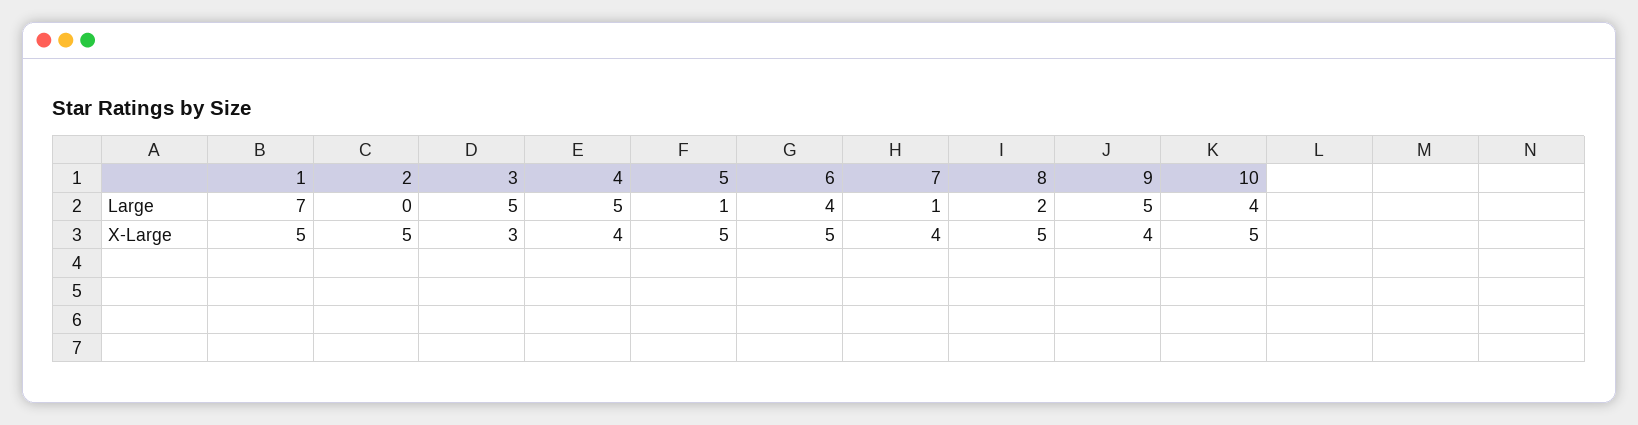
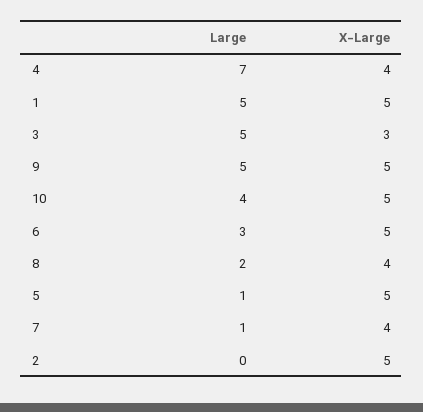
  {
    "1": {
-     "Large": 7,
+     "Large": 5,
      "X-Large": 5
    },
    "2": {
      "Large": 0,
      "X-Large": 5
    },
    "3": {
      "Large": 5,
      "X-Large": 3
    },
    "4": {
-     "Large": 5,
+     "Large": 7,
      "X-Large": 4
    },
    "5": {
      "Large": 1,
      "X-Large": 5
    },
    "6": {
-     "Large": 4,
+     "Large": 3,
      "X-Large": 5
    },
    "7": {
      "Large": 1,
      "X-Large": 4
    },
    "8": {
      "Large": 2,
-     "X-Large": 5
+     "X-Large": 4
    },
    "9": {
      "Large": 5,
-     "X-Large": 4
+     "X-Large": 5
    },
    "10": {
      "Large": 4,
      "X-Large": 5
    }
  }

